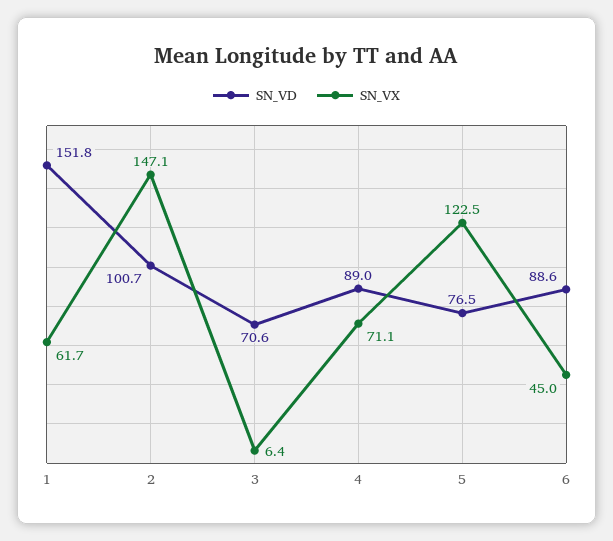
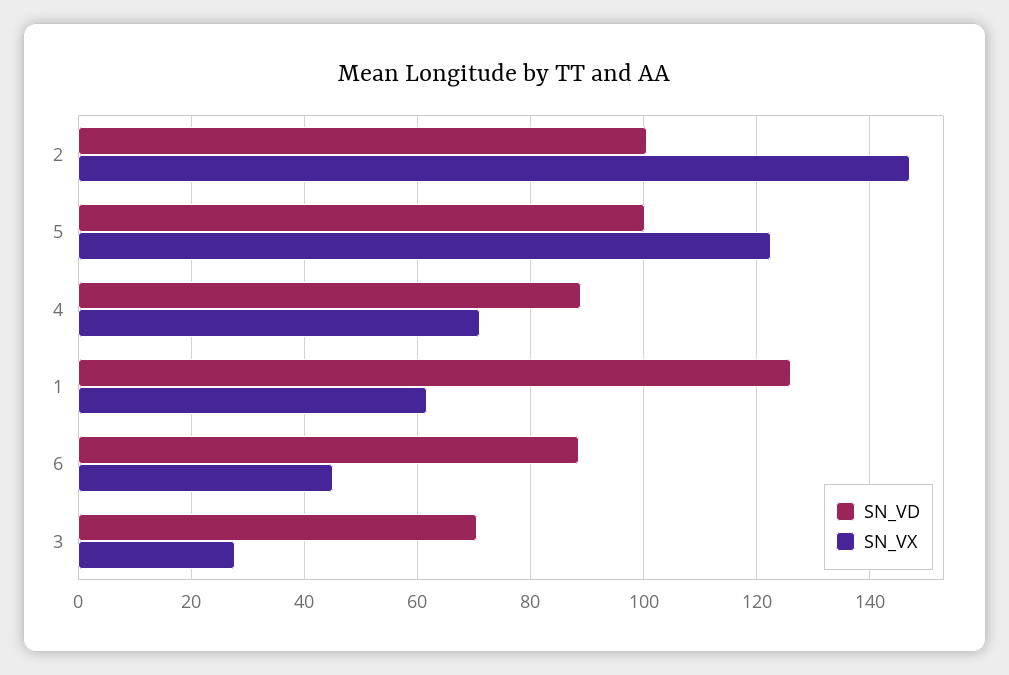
  {
    "SN_VD": {
-     "1": 151.8,
+     "1": 126,
      "2": 100.7,
      "3": 70.6,
      "4": 89,
-     "5": 76.5,
+     "5": 100,
      "6": 88.6
    },
    "SN_VX": {
      "1": 61.7,
      "2": 147.1,
-     "3": 6.4,
+     "3": 28,
      "4": 71.1,
      "5": 122.5,
      "6": 45
    }
  }

